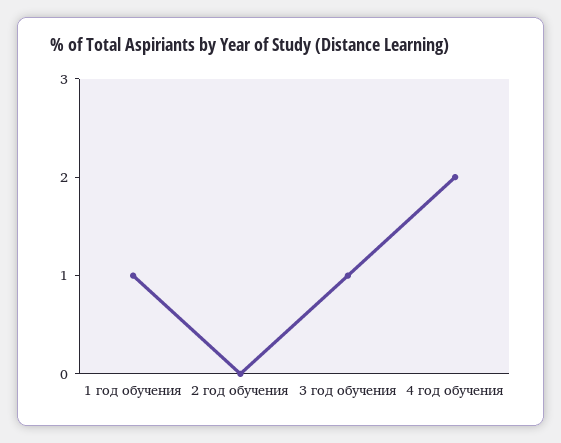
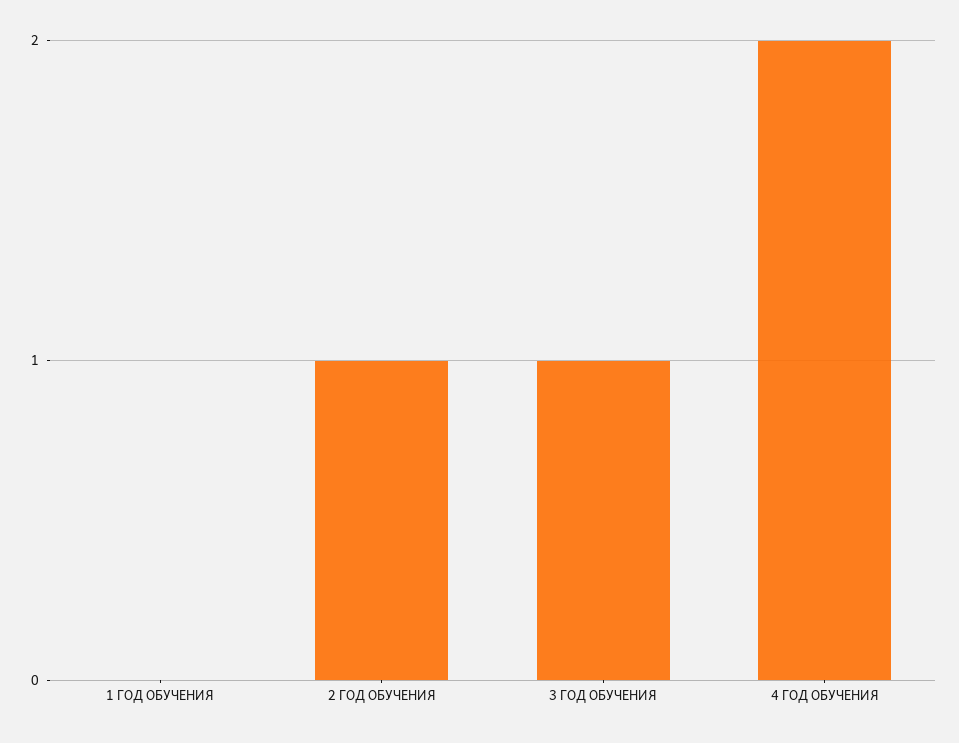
  {
-   "1 год обучения": 1,
+   "1 год обучения": 0,
-   "2 год обучения": 0,
+   "2 год обучения": 1,
    "3 год обучения": 1,
    "4 год обучения": 2
  }

